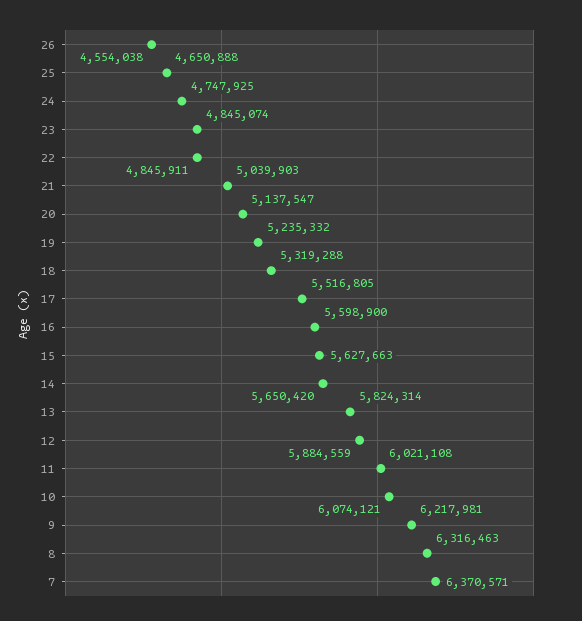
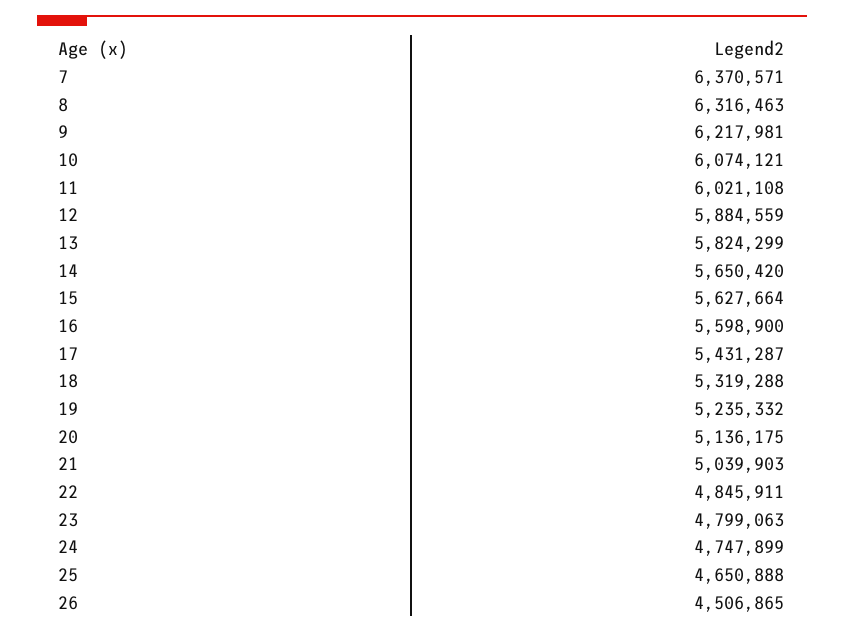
  {
-   "26": 4554038,
+   "26": 4506865,
    "25": 4650888,
-   "24": 4747925,
+   "24": 4747899,
-   "23": 4845074,
+   "23": 4799063,
    "22": 4845911,
    "21": 5039903,
-   "20": 5137547,
+   "20": 5136175,
    "19": 5235332,
    "18": 5319288,
-   "17": 5516805,
+   "17": 5431287,
    "16": 5598900,
-   "15": 5627663,
+   "15": 5627664,
    "14": 5650420,
-   "13": 5824314,
+   "13": 5824299,
    "12": 5884559,
    "11": 6021108,
    "10": 6074121,
    "9": 6217981,
    "8": 6316463,
    "7": 6370571
  }

